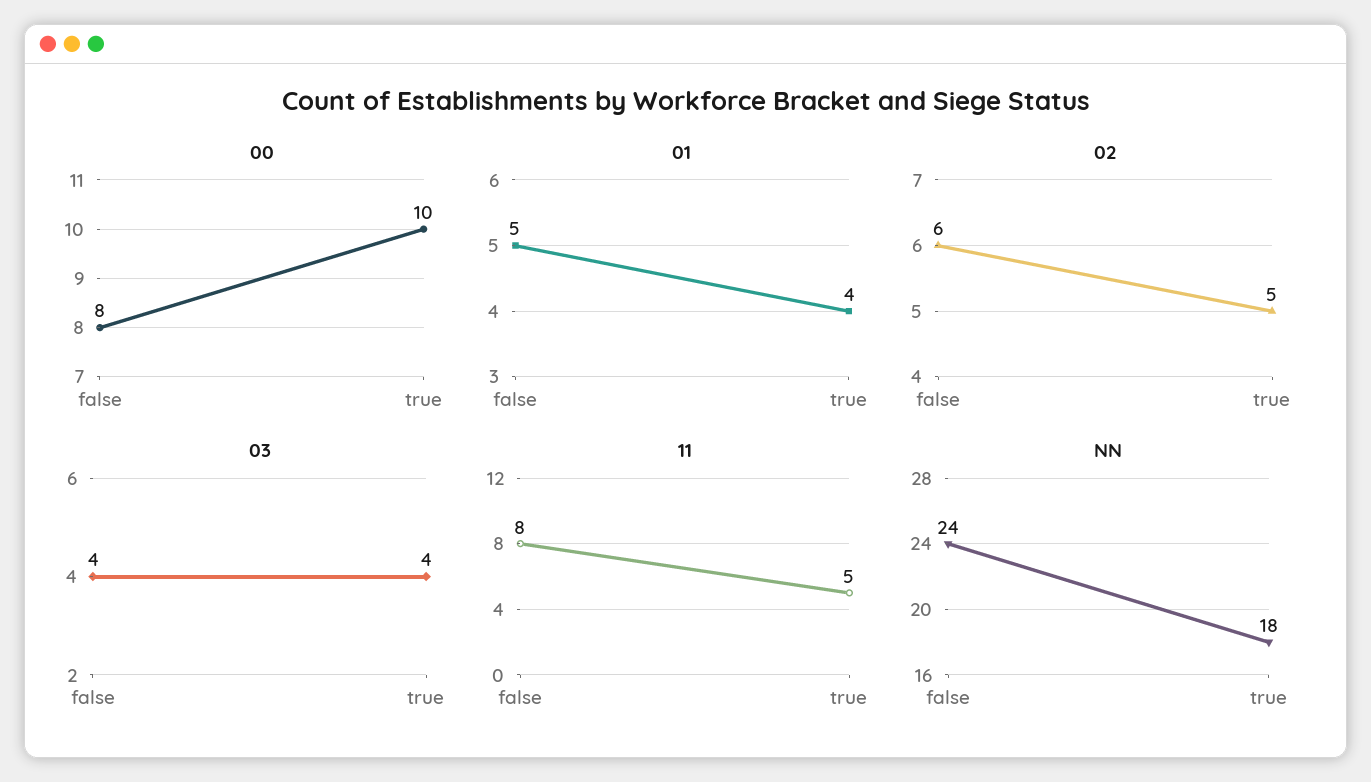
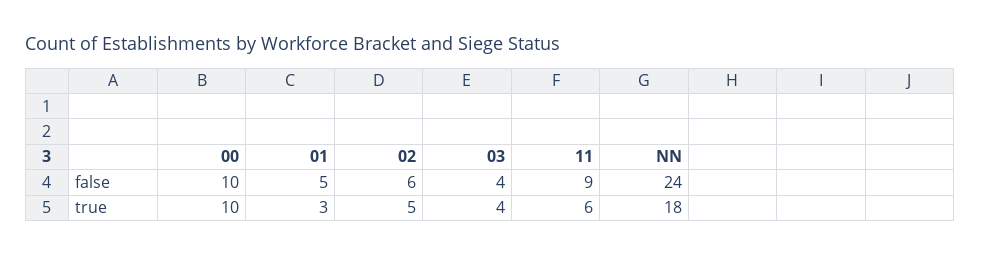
  {
    "00": {
-     "false": 8,
+     "false": 10,
      "true": 10
    },
    "01": {
      "false": 5,
-     "true": 4
+     "true": 3
    },
    "02": {
      "false": 6,
      "true": 5
    },
    "03": {
      "false": 4,
      "true": 4
    },
    "11": {
-     "false": 8,
+     "false": 9,
-     "true": 5
+     "true": 6
    },
    "NN": {
      "false": 24,
      "true": 18
    }
  }

